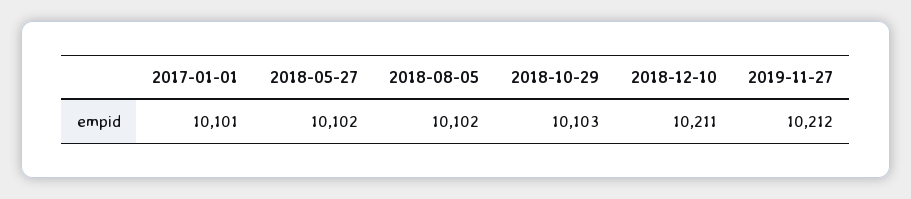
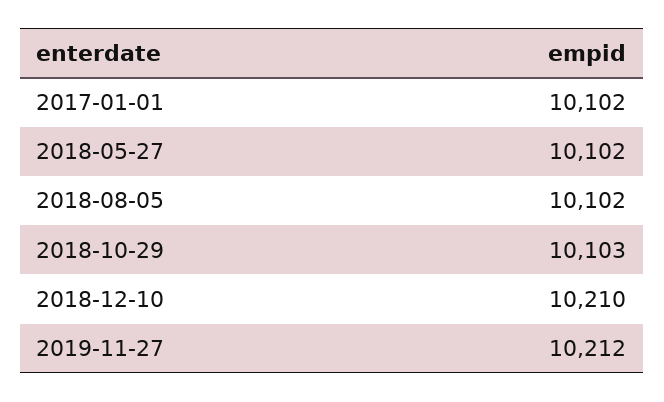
  {
-   "2017-01-01": 10101,
+   "2017-01-01": 10102,
    "2018-05-27": 10102,
    "2018-08-05": 10102,
    "2018-10-29": 10103,
-   "2018-12-10": 10211,
+   "2018-12-10": 10210,
    "2019-11-27": 10212
  }

